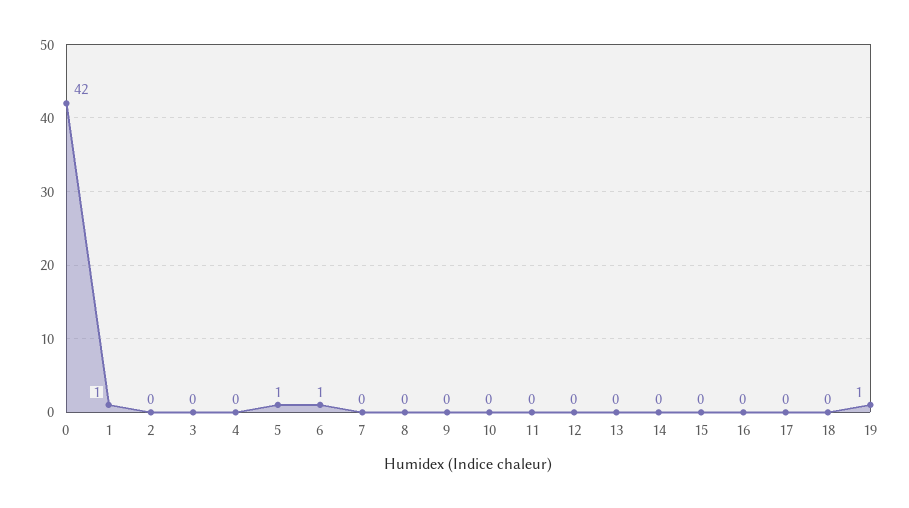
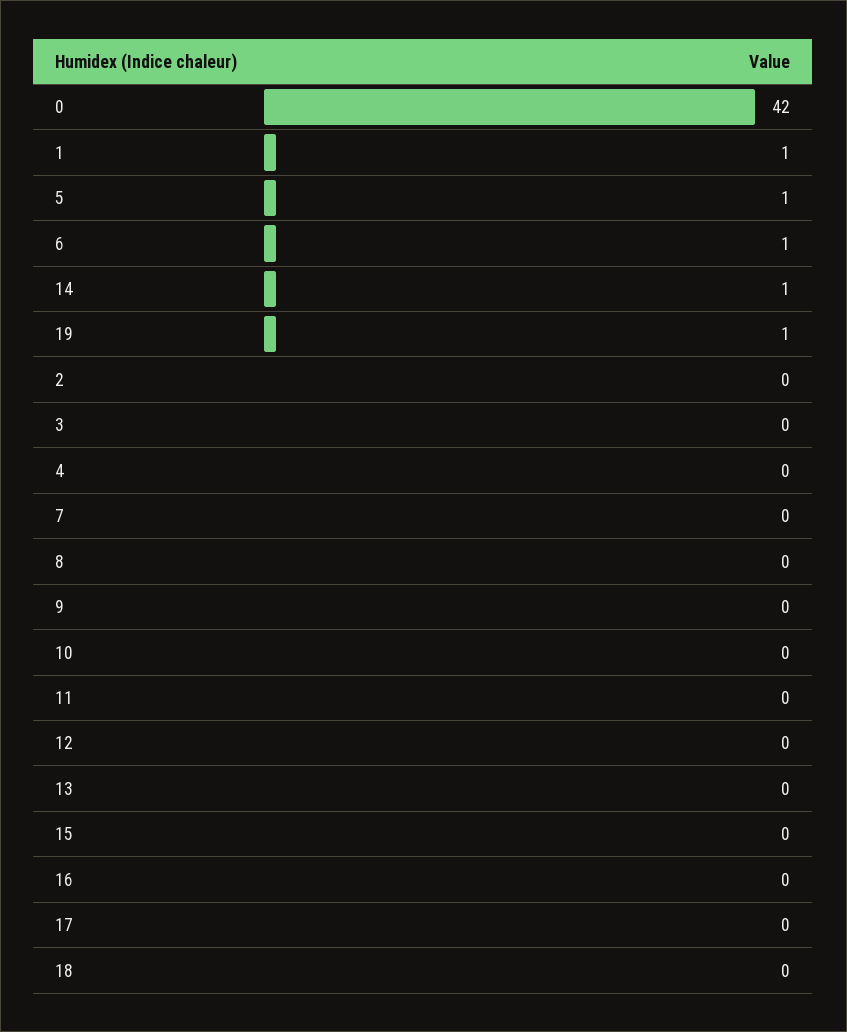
  {
    "0": 42,
    "1": 1,
    "2": 0,
    "3": 0,
    "4": 0,
    "5": 1,
    "6": 1,
    "7": 0,
    "8": 0,
    "9": 0,
    "10": 0,
    "11": 0,
    "12": 0,
    "13": 0,
-   "14": 0,
+   "14": 1,
    "15": 0,
    "16": 0,
    "17": 0,
    "18": 0,
    "19": 1
  }

